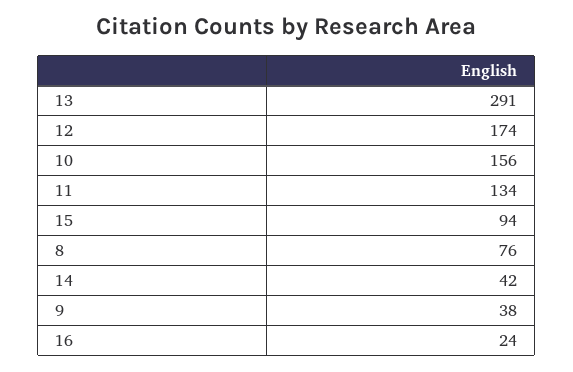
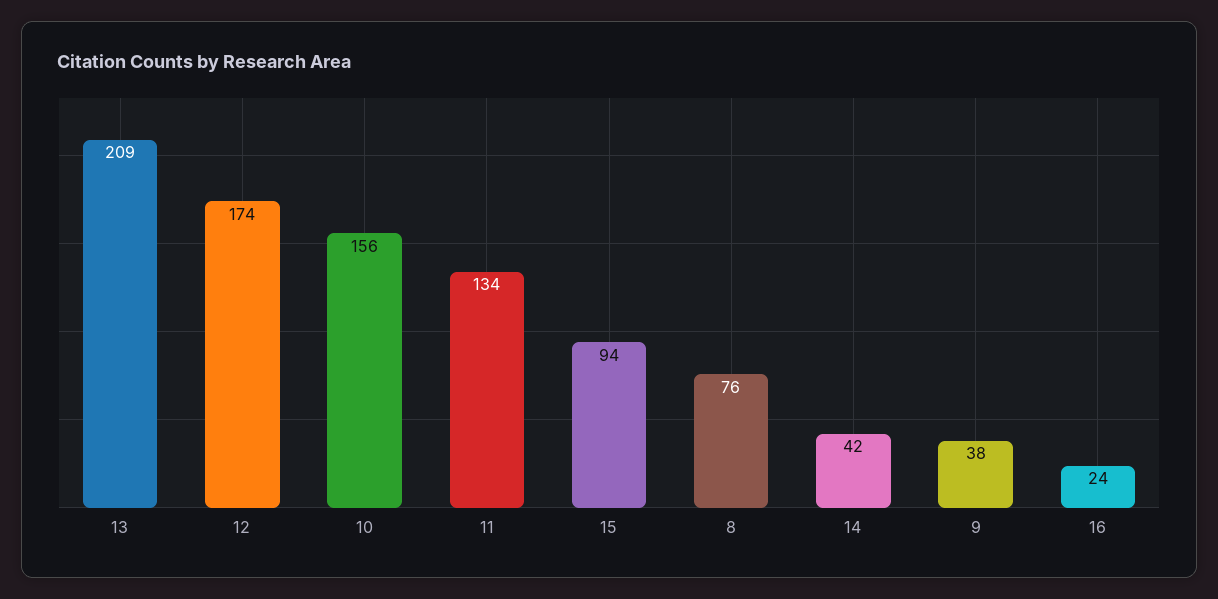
  {
-   "13": 291,
+   "13": 209,
    "12": 174,
    "10": 156,
    "11": 134,
    "15": 94,
    "8": 76,
    "14": 42,
    "9": 38,
    "16": 24
  }

